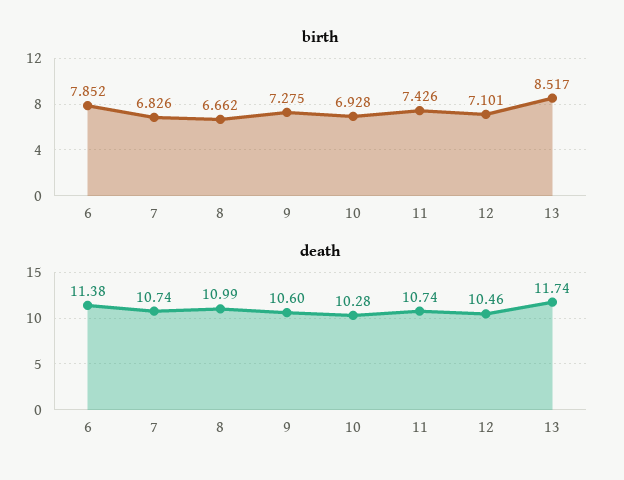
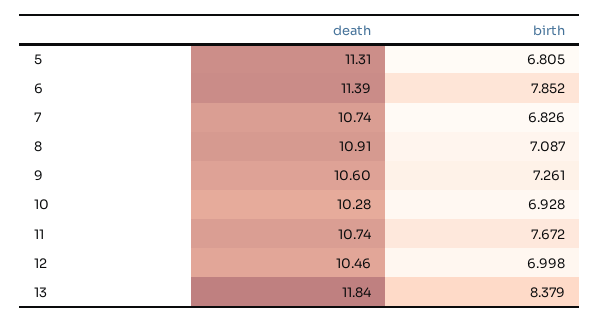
  {
    "birth": {
      "6": 7.852,
      "7": 6.826,
-     "8": 6.662,
+     "8": 7.087,
-     "9": 7.275,
+     "9": 7.261,
      "10": 6.928,
-     "11": 7.426,
+     "11": 7.672,
-     "12": 7.101,
+     "12": 6.998,
-     "13": 8.517
+     "13": 8.379,
+     "5": 6.805
    },
    "death": {
-     "6": 11.38,
+     "6": 11.39,
      "7": 10.74,
-     "8": 10.99,
+     "8": 10.91,
      "9": 10.6,
      "10": 10.28,
      "11": 10.74,
      "12": 10.46,
-     "13": 11.74
+     "13": 11.84,
+     "5": 11.31
    }
  }

